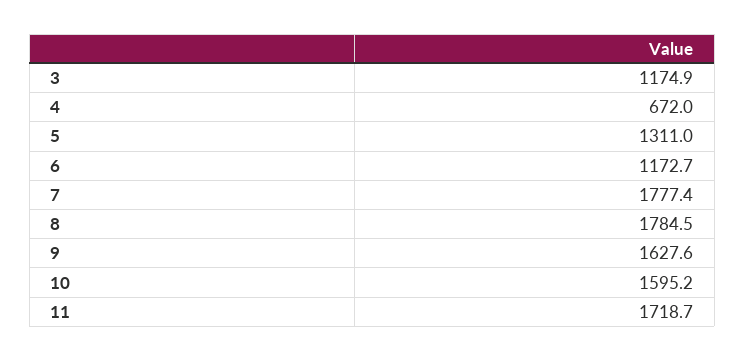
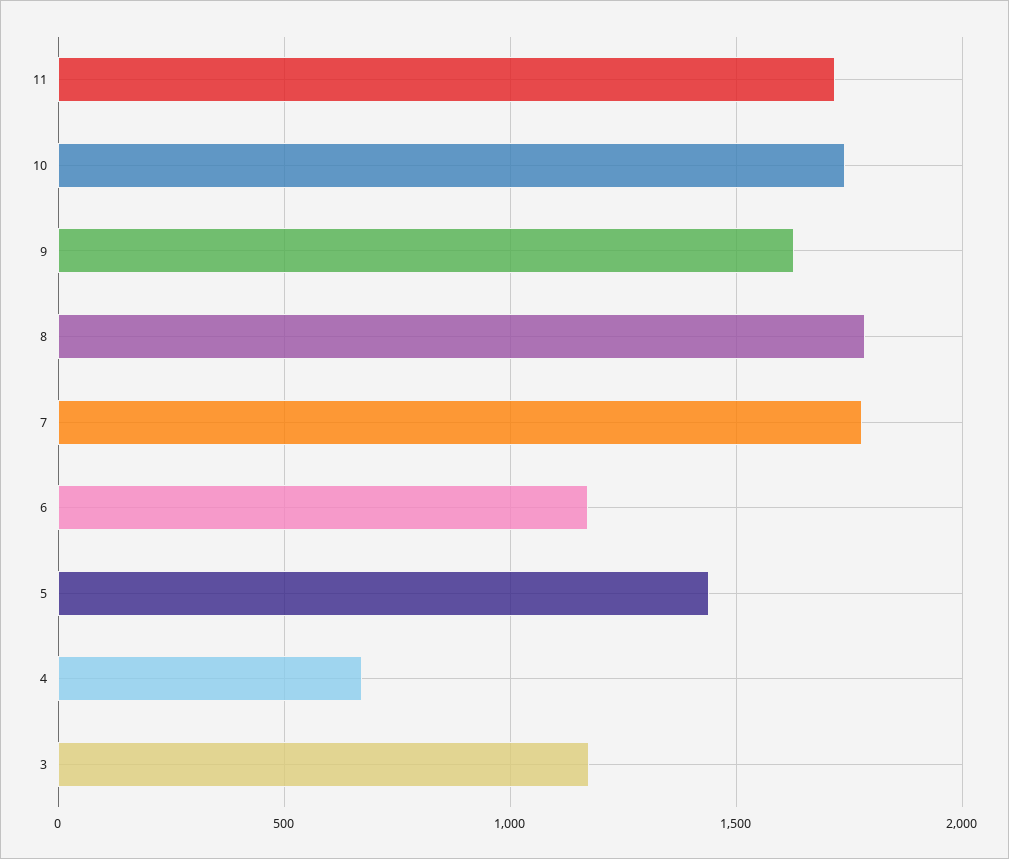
  {
    "3": 1174.9,
    "4": 672,
-   "5": 1311,
+   "5": 1450,
    "6": 1172.7,
    "7": 1777.4,
    "8": 1784.5,
    "9": 1627.6,
-   "10": 1595.2,
+   "10": 1750,
    "11": 1718.7
  }

